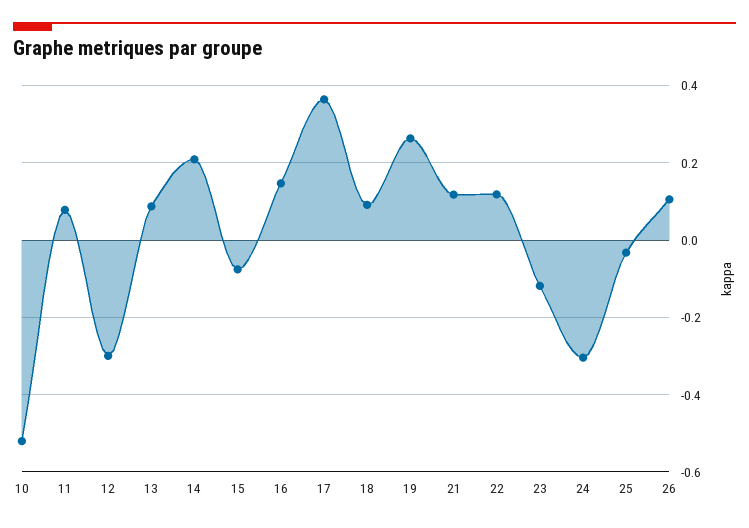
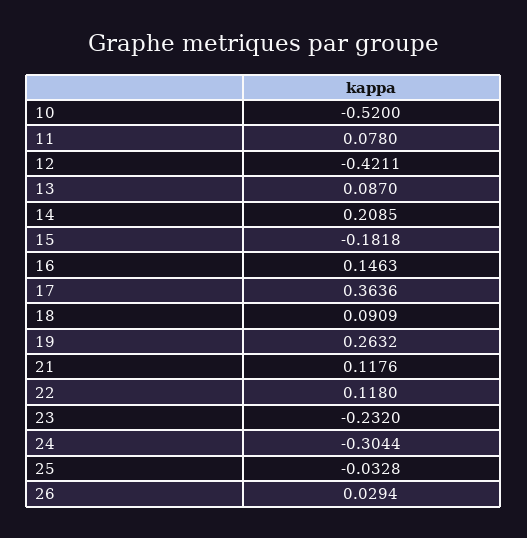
  {
    "10": -0.52,
    "11": 0.078,
-   "12": -0.3,
+   "12": -0.4211,
    "13": 0.087,
    "14": 0.2085,
-   "15": -0.08,
+   "15": -0.1818,
    "16": 0.1463,
    "17": 0.3636,
    "18": 0.0909,
    "19": 0.2632,
    "21": 0.1176,
    "22": 0.118,
-   "23": -0.12,
+   "23": -0.232,
    "24": -0.3044,
    "25": -0.0328,
-   "26": 0.1
+   "26": 0.0294
  }

